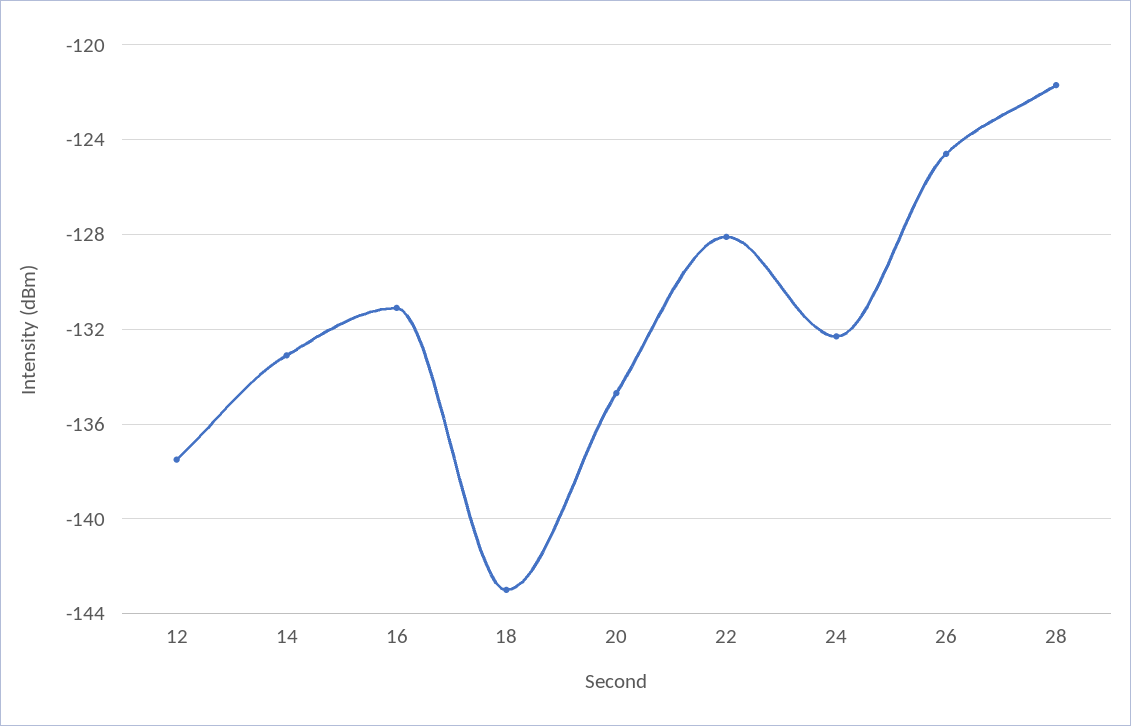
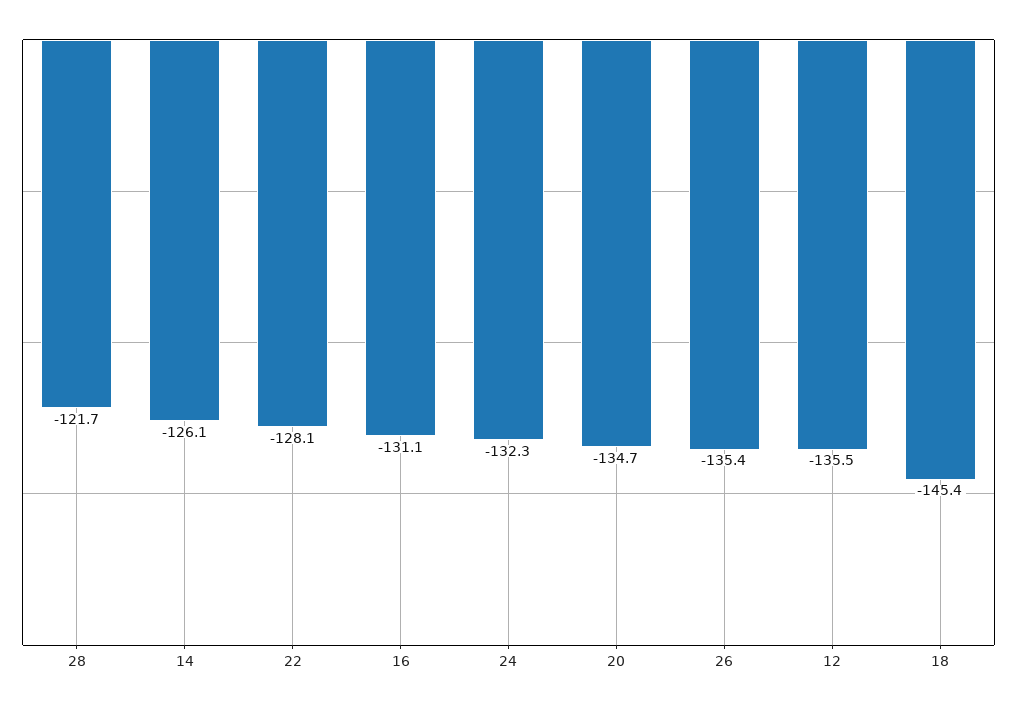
  {
-   "12": -137.5,
+   "12": -135.5,
-   "14": -133,
+   "14": -126.1,
    "16": -131.1,
-   "18": -143,
+   "18": -145.4,
    "20": -134.7,
    "22": -128.1,
    "24": -132.3,
-   "26": -124.5,
+   "26": -135.4,
    "28": -121.7
  }

